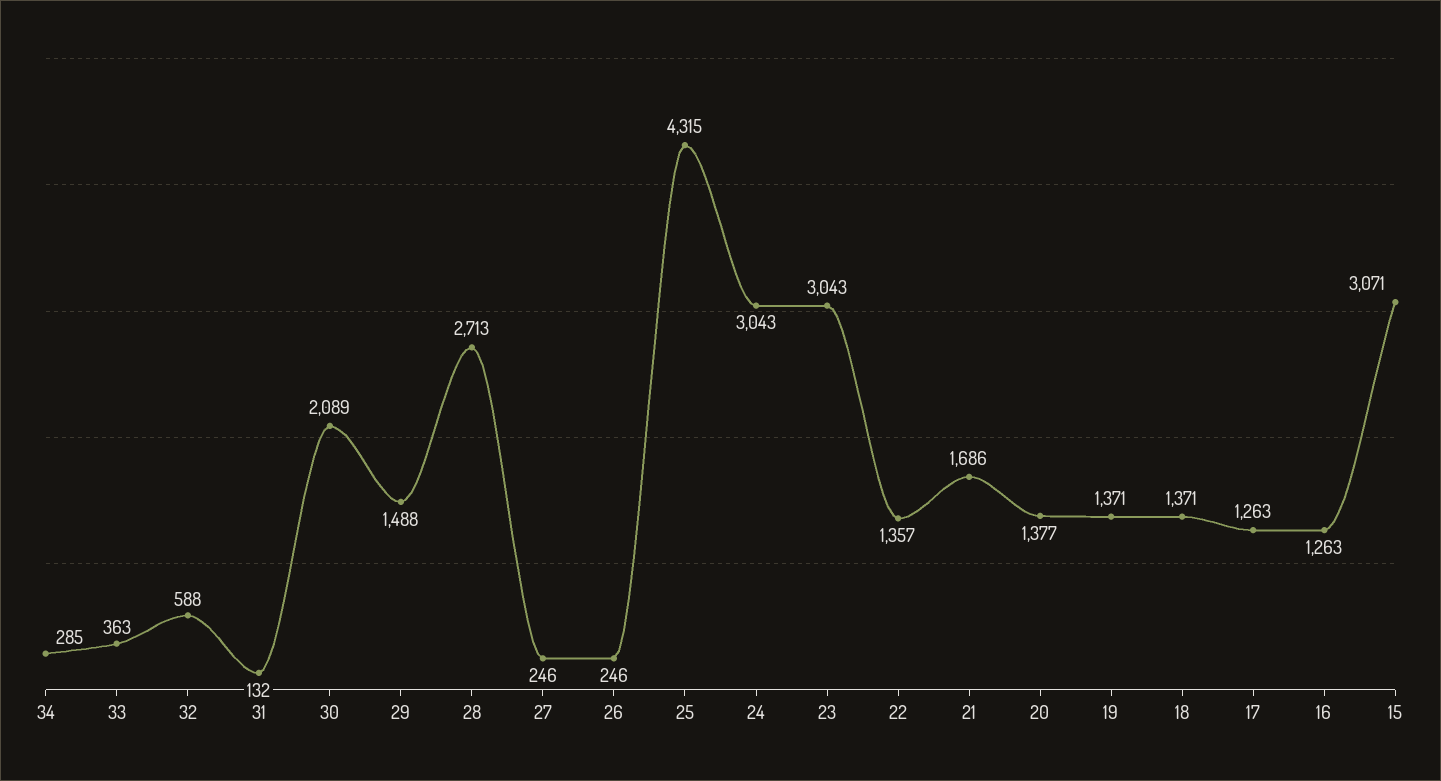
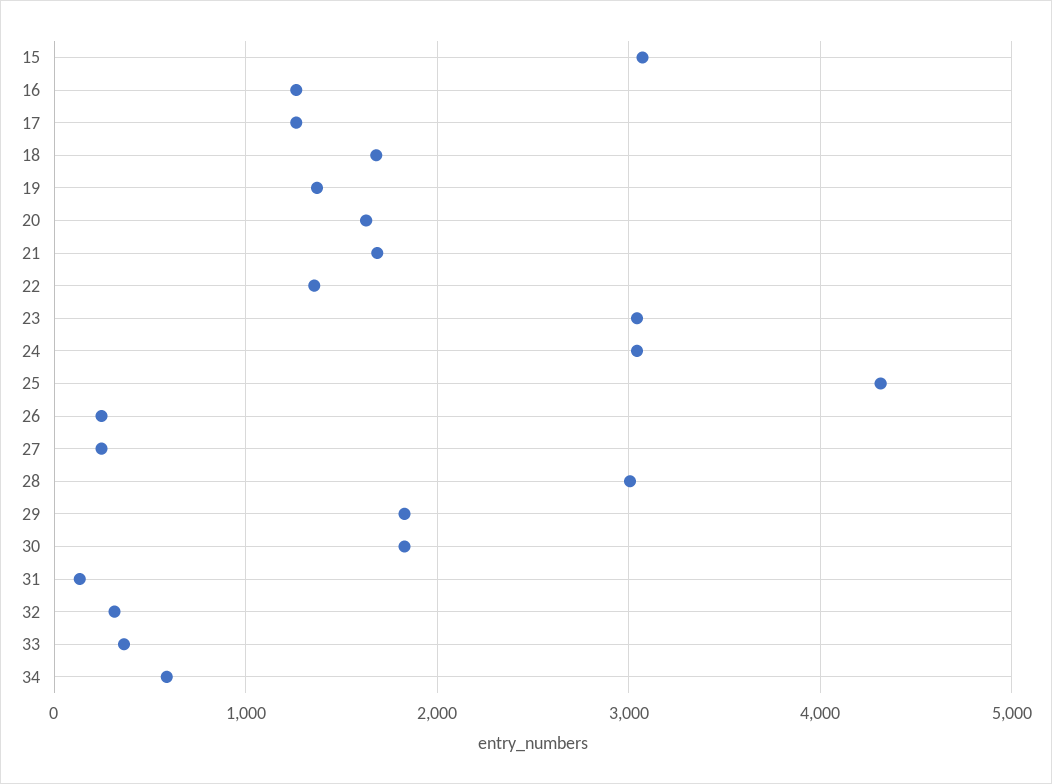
  {
-   "34": 285,
+   "34": 600,
    "33": 363,
-   "32": 588,
+   "32": 300,
    "31": 132,
-   "30": 2089,
+   "30": 1800,
-   "29": 1488,
+   "29": 1800,
-   "28": 2713,
+   "28": 3000,
    "27": 246,
    "26": 246,
    "25": 4315,
    "24": 3043,
    "23": 3043,
    "22": 1357,
    "21": 1686,
-   "20": 1377,
+   "20": 1600,
    "19": 1371,
-   "18": 1371,
+   "18": 1700,
    "17": 1263,
    "16": 1263,
    "15": 3071
  }

